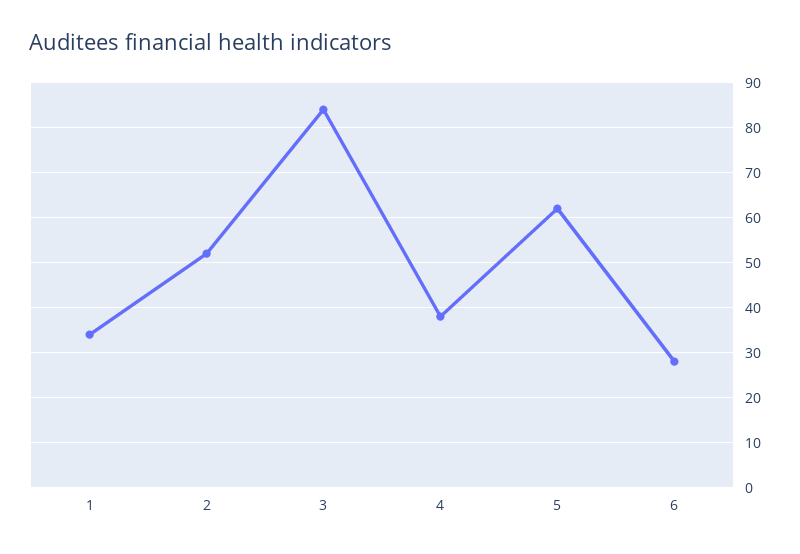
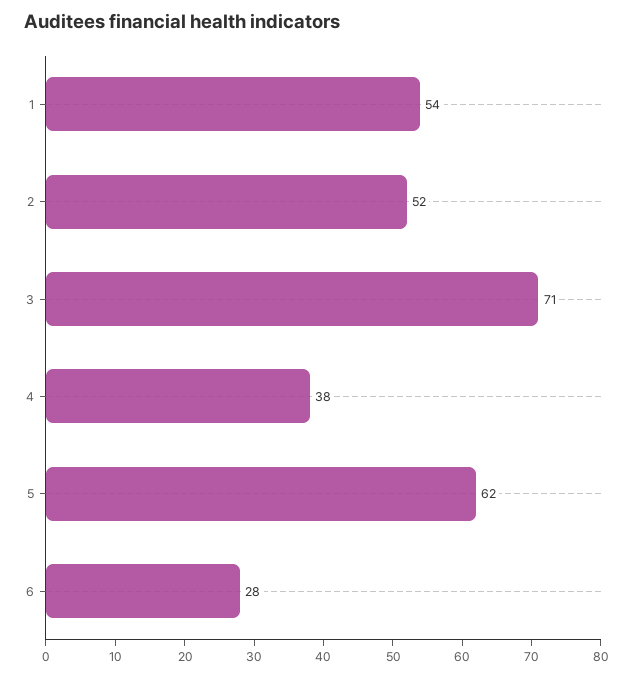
  {
-   "1": 35,
+   "1": 54,
    "2": 52,
-   "3": 85,
+   "3": 71,
    "4": 38,
    "5": 62,
    "6": 28
  }

